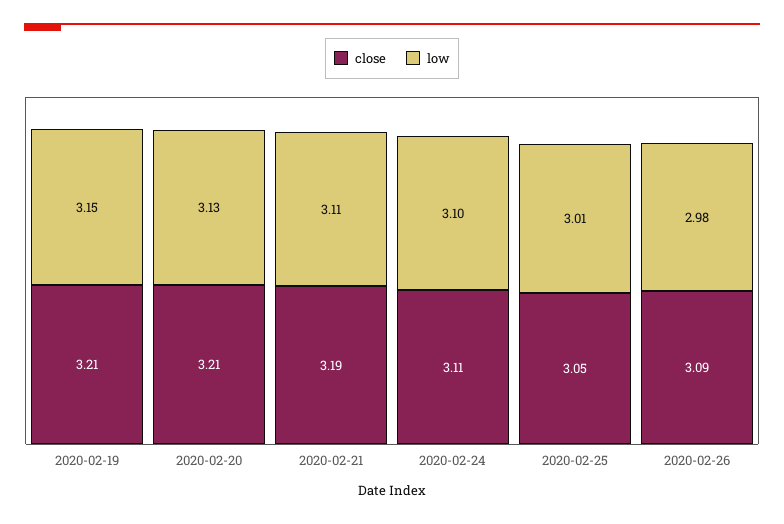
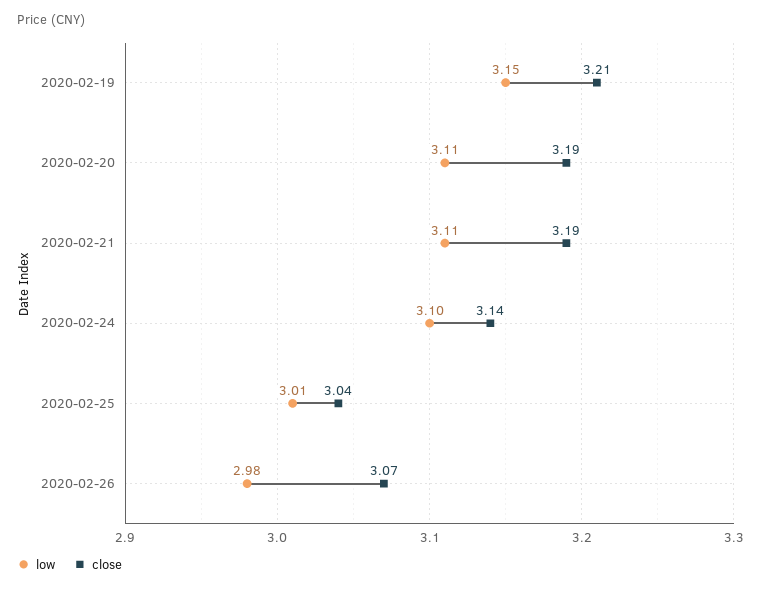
  {
    "close": {
      "2020-02-19": 3.21,
-     "2020-02-20": 3.21,
+     "2020-02-20": 3.19,
      "2020-02-21": 3.19,
-     "2020-02-24": 3.11,
+     "2020-02-24": 3.14,
-     "2020-02-25": 3.05,
+     "2020-02-25": 3.04,
-     "2020-02-26": 3.09
+     "2020-02-26": 3.07
    },
    "low": {
      "2020-02-19": 3.15,
-     "2020-02-20": 3.13,
+     "2020-02-20": 3.11,
      "2020-02-21": 3.11,
      "2020-02-24": 3.1,
      "2020-02-25": 3.01,
      "2020-02-26": 2.98
    }
  }

